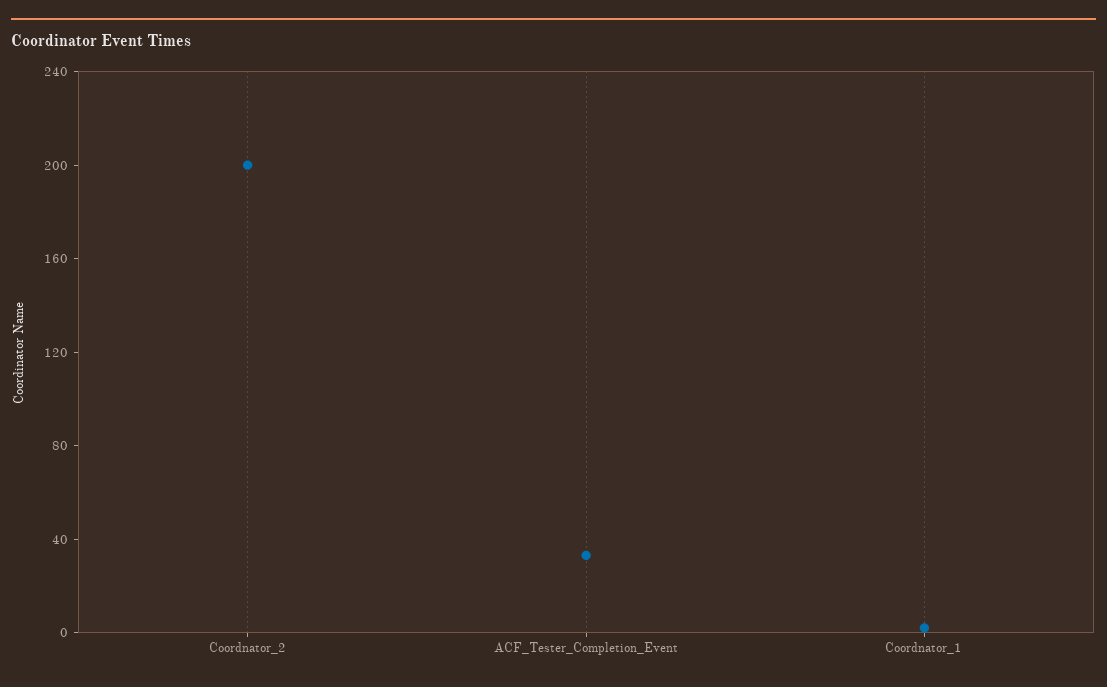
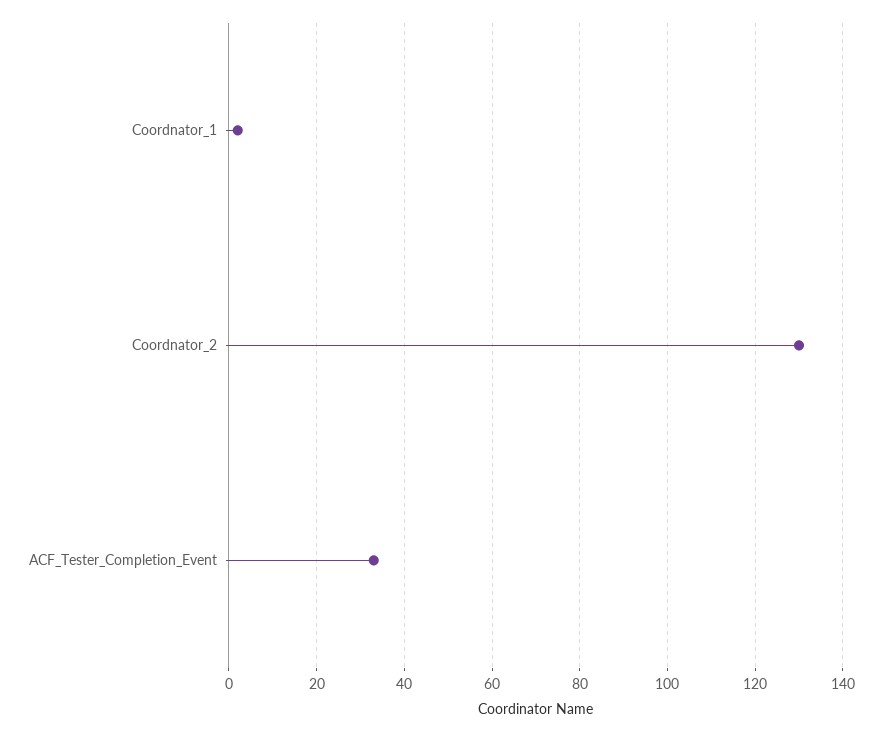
  {
-   "Coordnator_2": 200,
+   "Coordnator_2": 130,
    "ACF_Tester_Completion_Event": 35,
    "Coordnator_1": 0
  }

